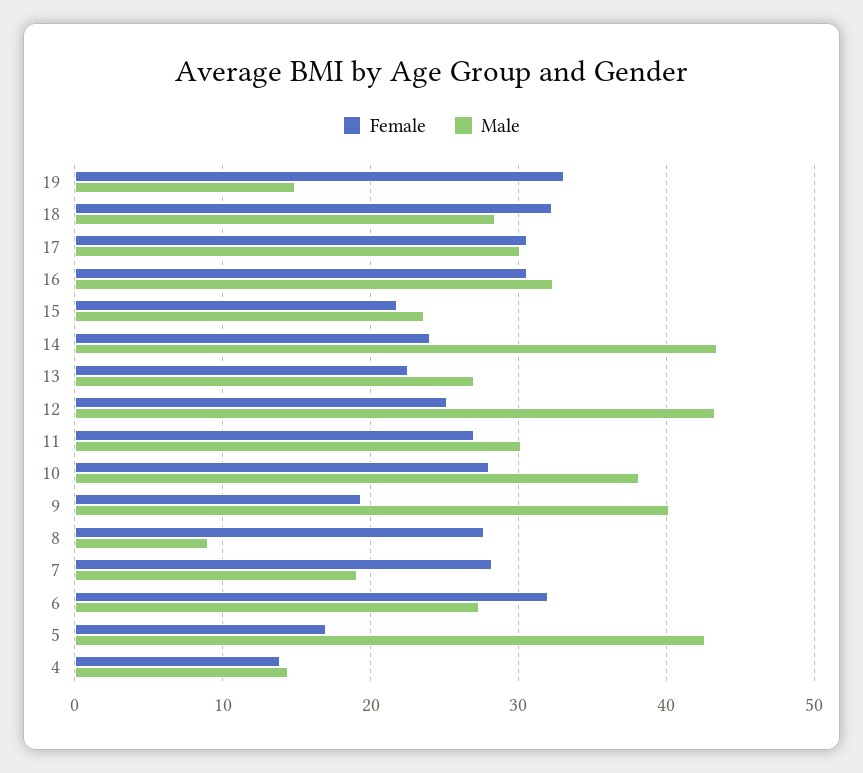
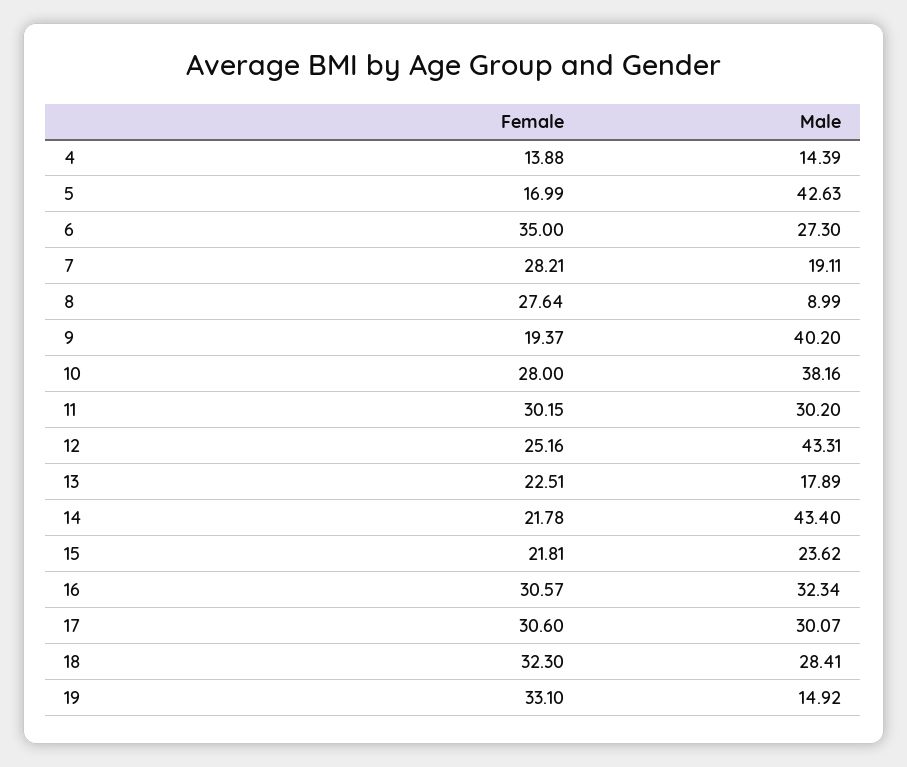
  {
    "Female": {
      "19": 33.1,
      "18": 32.3,
      "17": 30.6,
      "16": 30.57,
      "15": 21.81,
-     "14": 24,
+     "14": 21.78,
      "13": 22.51,
      "12": 25.16,
-     "11": 27,
+     "11": 30.15,
      "10": 28,
      "9": 19.37,
      "8": 27.64,
      "7": 28.21,
-     "6": 32,
+     "6": 35,
      "5": 16.99,
      "4": 13.88
    },
    "Male": {
      "19": 14.92,
      "18": 28.41,
      "17": 30.07,
      "16": 32.34,
      "15": 23.62,
      "14": 43.4,
-     "13": 27,
+     "13": 17.89,
      "12": 43.31,
      "11": 30.2,
      "10": 38.16,
      "9": 40.2,
      "8": 8.99,
      "7": 19.11,
      "6": 27.3,
      "5": 42.63,
      "4": 14.39
    }
  }

